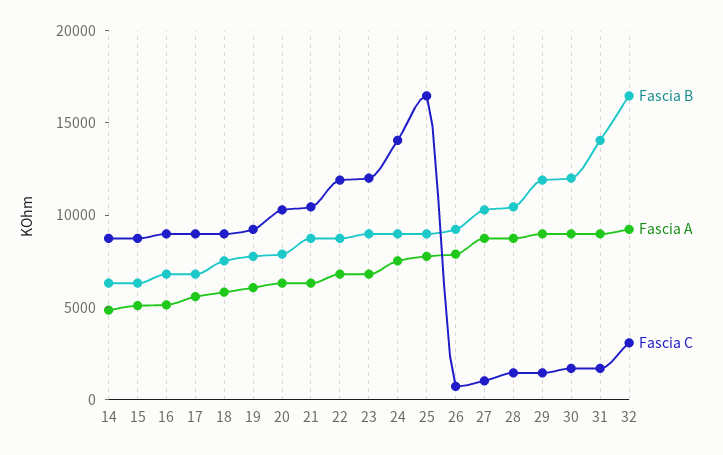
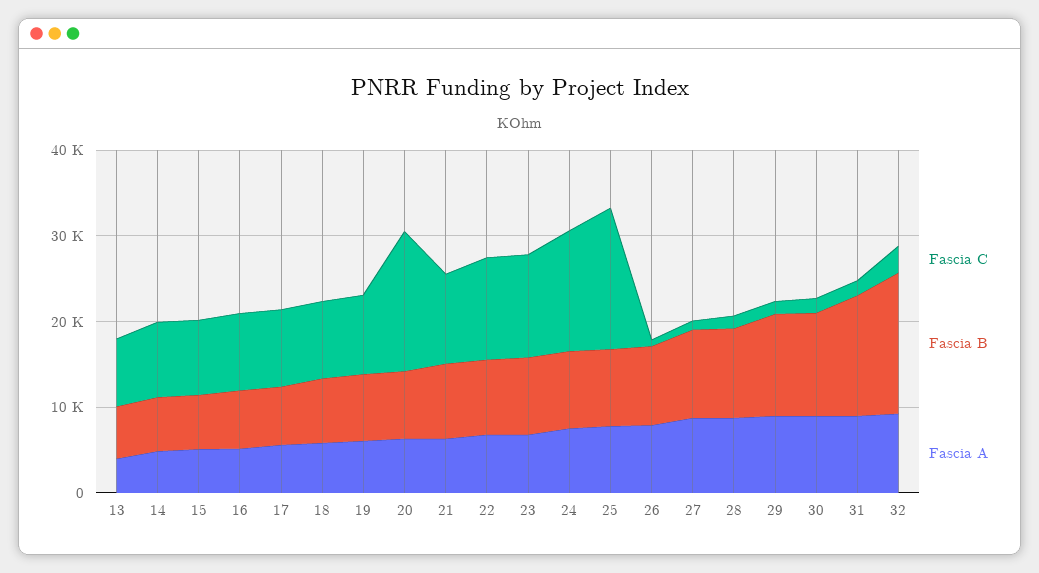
  {
    "Fascia B": {
      "14": 6000,
      "15": 6000,
      "16": 7000,
      "17": 7000,
      "18": 8000,
      "19": 8000,
      "20": 8000,
      "21": 9000,
      "22": 9000,
      "23": 9000,
      "24": 9000,
      "25": 9000,
      "26": 9000,
      "27": 10000,
      "28": 10000,
      "29": 12000,
      "30": 12000,
      "31": 14000,
-     "32": 16000
+     "32": 16000,
+     "13": 6000
    },
    "Fascia A": {
      "14": 5000,
      "15": 5000,
      "16": 5000,
      "17": 6000,
      "18": 6000,
      "19": 6000,
      "20": 6000,
      "21": 6000,
      "22": 7000,
      "23": 7000,
      "24": 8000,
      "25": 8000,
      "26": 8000,
      "27": 9000,
      "28": 9000,
      "29": 9000,
      "30": 9000,
      "31": 9000,
-     "32": 9000
+     "32": 9000,
+     "13": 4000
    },
    "Fascia C": {
      "14": 9000,
      "15": 9000,
      "16": 9000,
      "17": 9000,
      "18": 9000,
      "19": 9000,
-     "20": 10000,
+     "20": 16000,
      "21": 10000,
      "22": 12000,
      "23": 12000,
      "24": 14000,
      "25": 16000,
      "26": 1000,
      "27": 1000,
      "28": 1000,
      "29": 1000,
      "30": 2000,
      "31": 2000,
-     "32": 3000
+     "32": 3000,
+     "13": 8000
    }
  }

